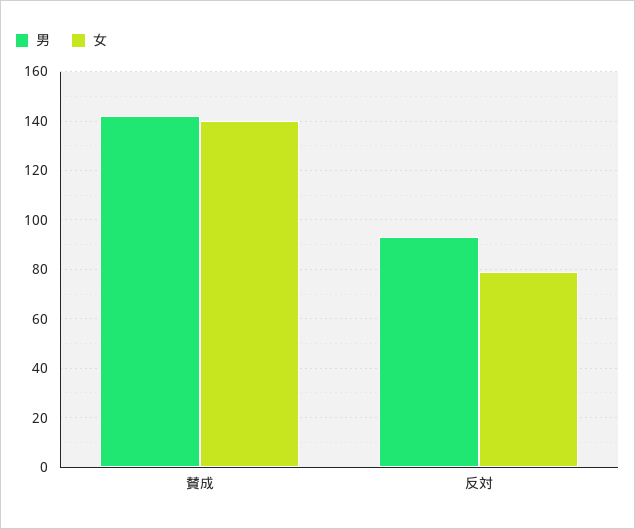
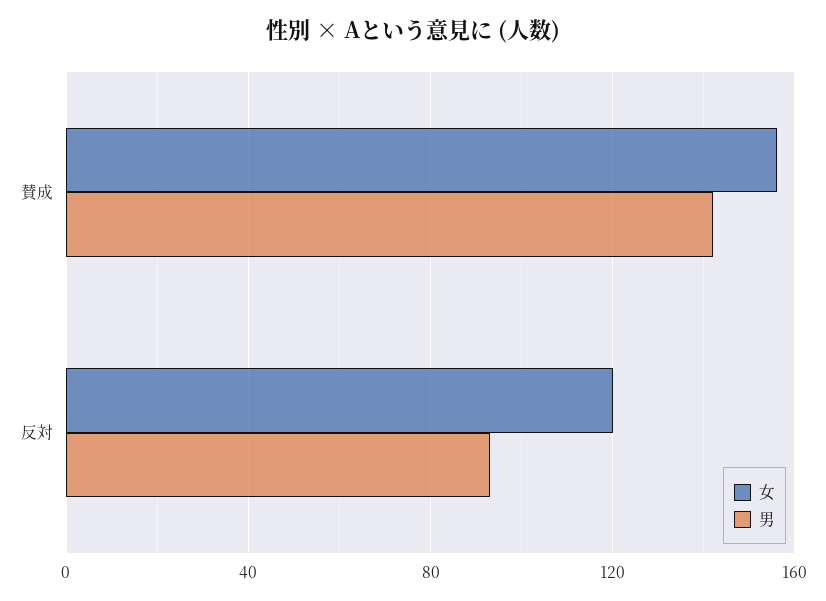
  {
    "男": {
      "賛成": 140,
      "反対": 95
    },
    "女": {
-     "賛成": 140,
+     "賛成": 155,
-     "反対": 80
+     "反対": 120
    }
  }

